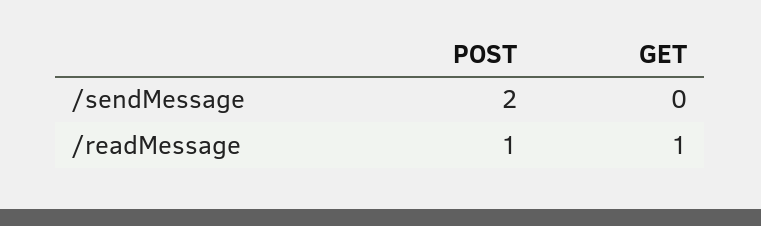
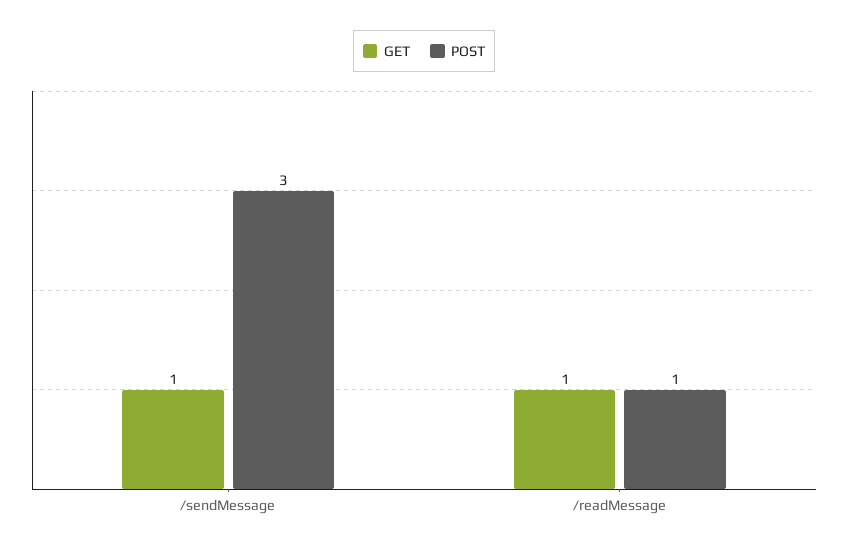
  {
    "POST": {
-     "/sendMessage": 2,
+     "/sendMessage": 3,
      "/readMessage": 1
    },
    "GET": {
-     "/sendMessage": 0,
+     "/sendMessage": 1,
      "/readMessage": 1
    }
  }

